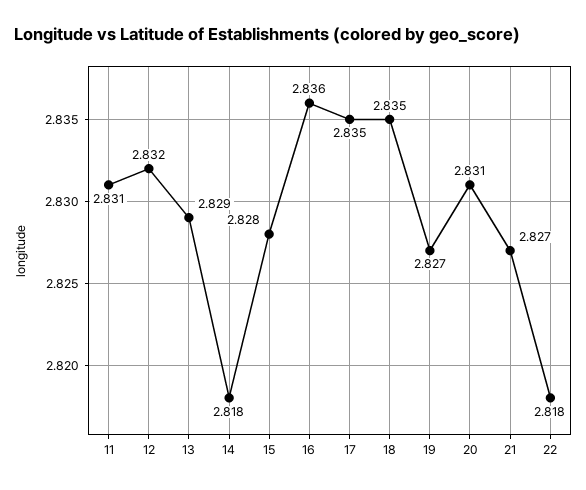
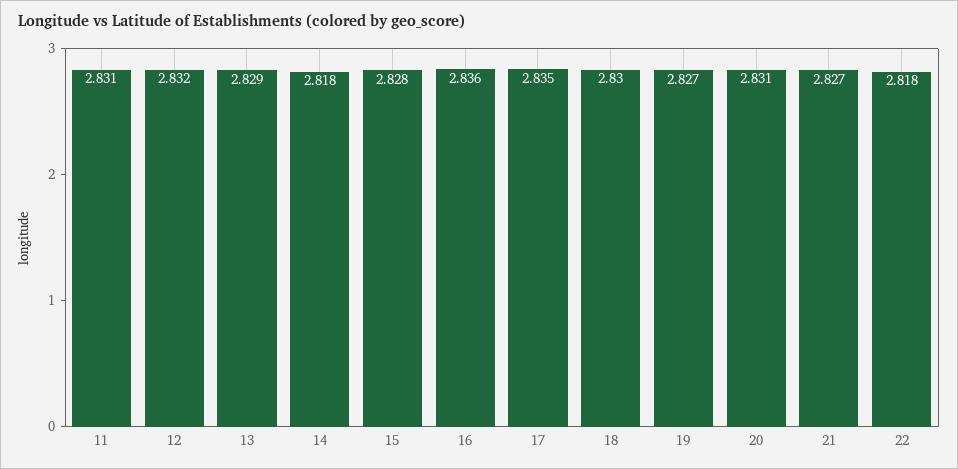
  {
    "11": 2.831,
    "12": 2.832,
    "13": 2.829,
    "14": 2.818,
    "15": 2.828,
    "16": 2.836,
    "17": 2.835,
-   "18": 2.835,
+   "18": 2.83,
    "19": 2.827,
    "20": 2.831,
    "21": 2.827,
    "22": 2.818
  }

